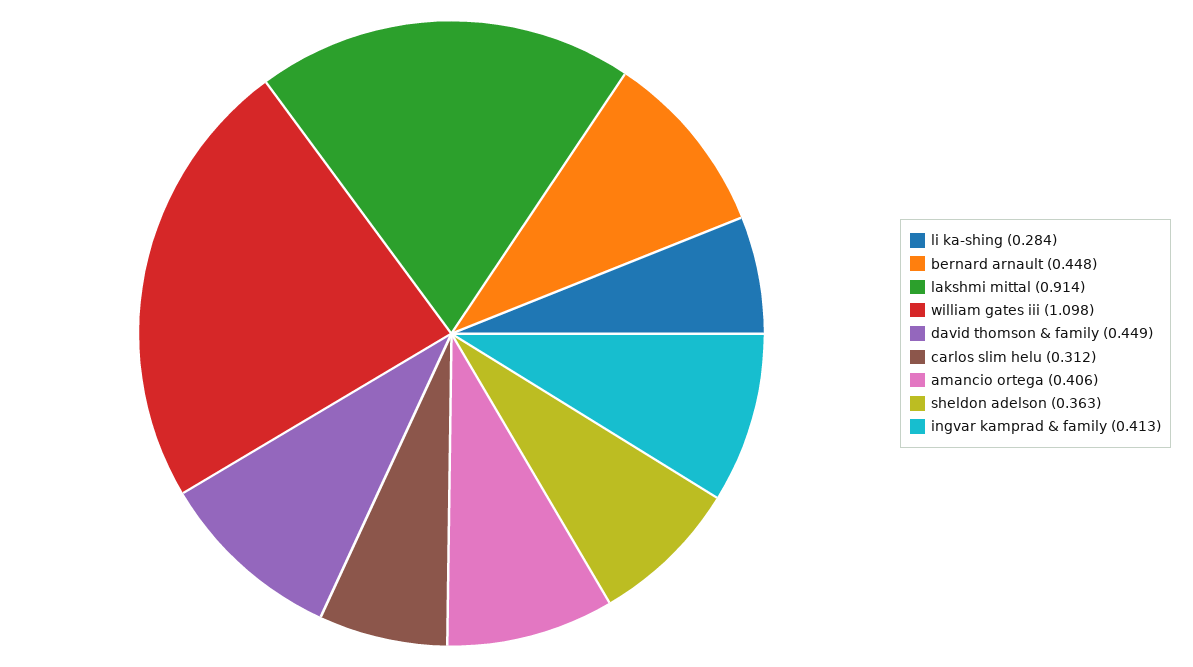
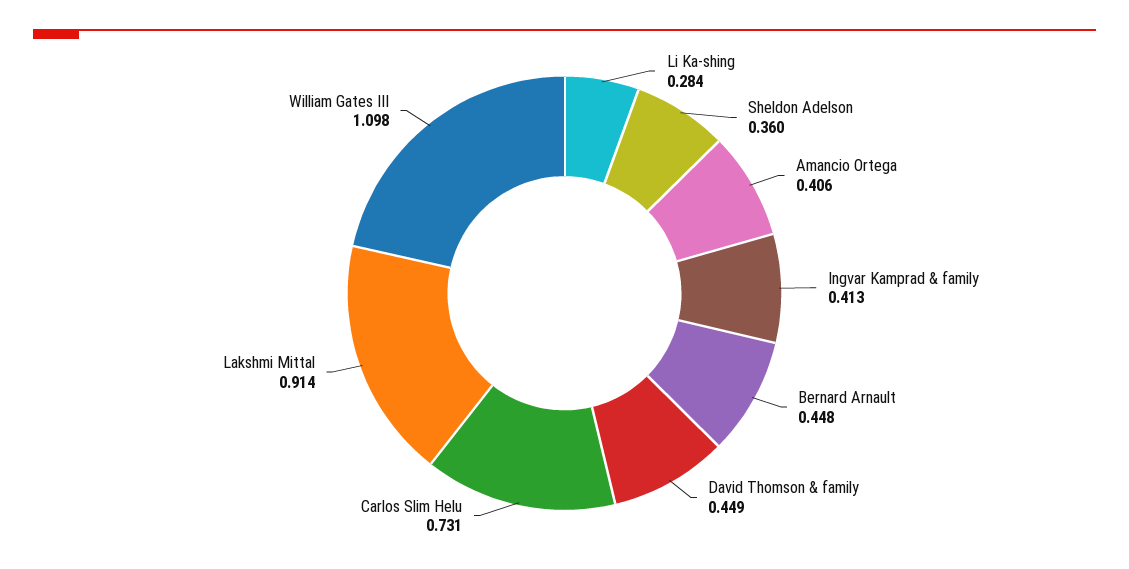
  {
    "li ka-shing": 0.284,
    "bernard arnault": 0.448,
    "lakshmi mittal": 0.914,
    "william gates iii": 1.098,
    "david thomson & family": 0.449,
-   "carlos slim helu": 0.312,
+   "carlos slim helu": 0.731,
    "amancio ortega": 0.406,
-   "sheldon adelson": 0.363,
+   "sheldon adelson": 0.36,
    "ingvar kamprad & family": 0.413
  }

